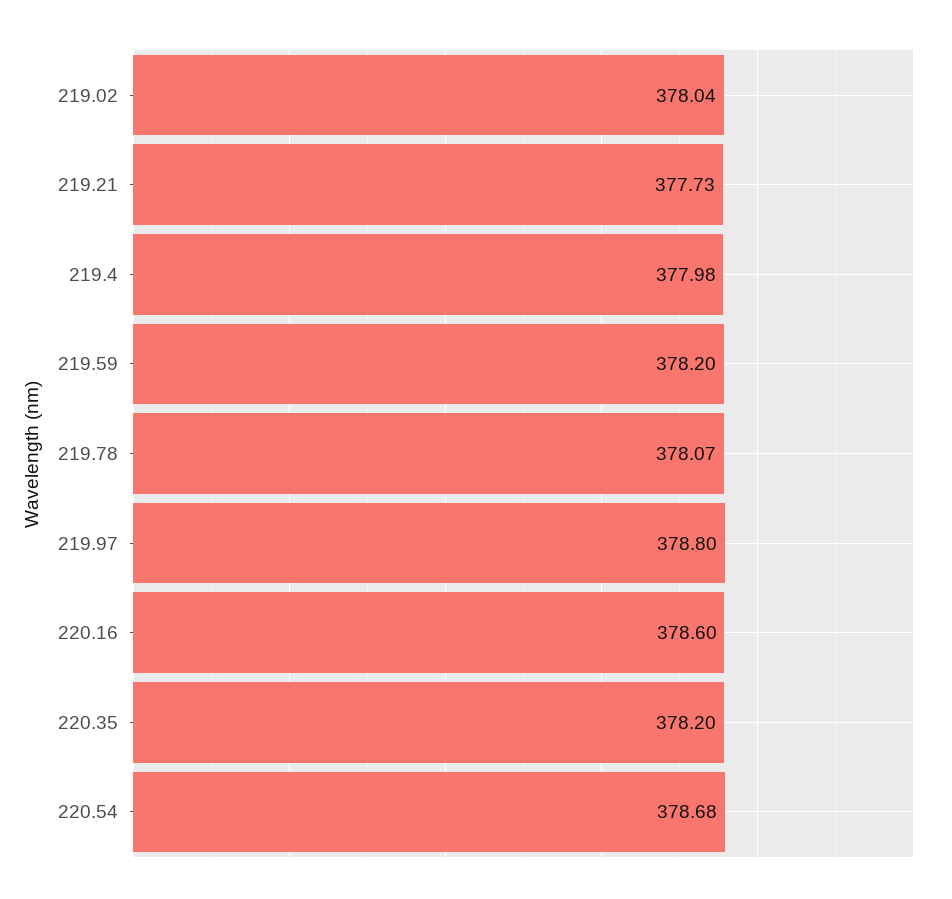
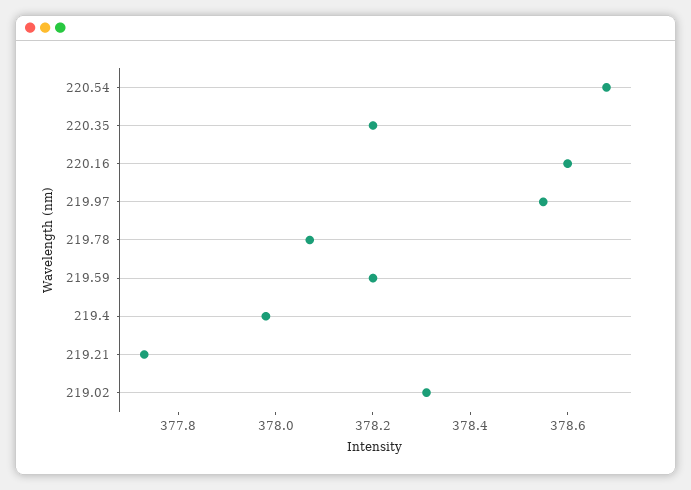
  {
-   "219.02": 378.04,
+   "219.02": 378.3,
    "219.21": 377.73,
    "219.4": 377.98,
    "219.59": 378.2,
    "219.78": 378.07,
-   "219.97": 378.8,
+   "219.97": 378.55,
    "220.16": 378.6,
    "220.35": 378.2,
    "220.54": 378.68
  }

